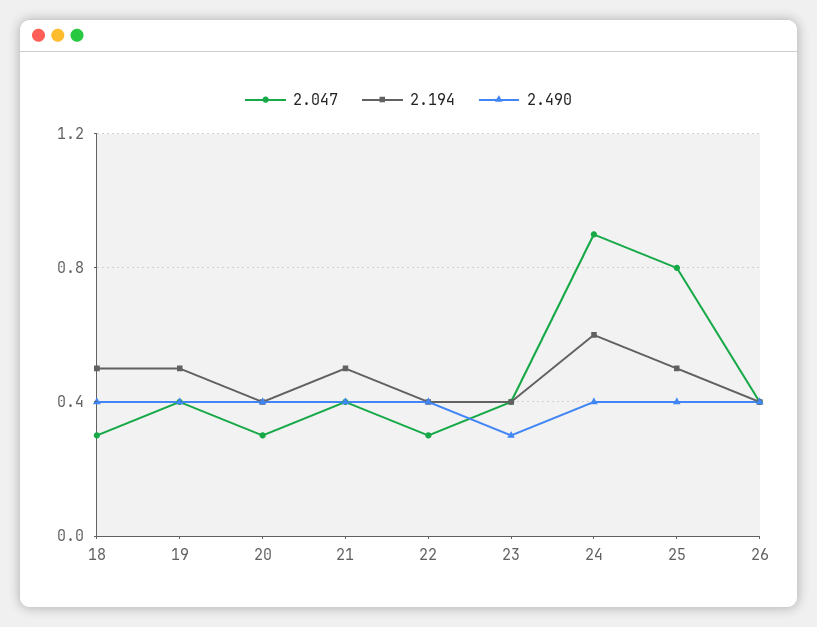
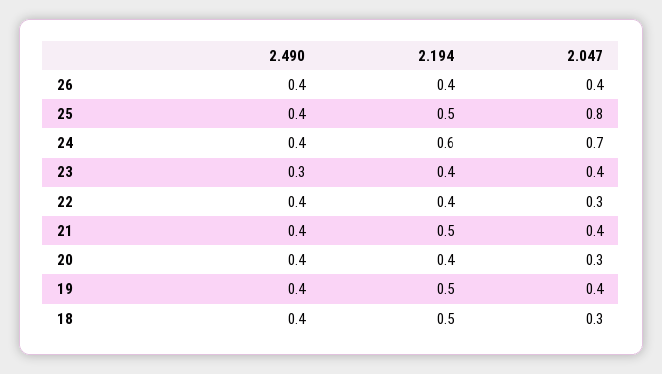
  {
    "2.047": {
      "18": 0.3,
      "19": 0.4,
      "20": 0.3,
      "21": 0.4,
      "22": 0.3,
      "23": 0.4,
-     "24": 0.9,
+     "24": 0.7,
      "25": 0.8,
      "26": 0.4
    },
    "2.194": {
      "18": 0.5,
      "19": 0.5,
      "20": 0.4,
      "21": 0.5,
      "22": 0.4,
      "23": 0.4,
      "24": 0.6,
      "25": 0.5,
      "26": 0.4
    },
    "2.490": {
      "18": 0.4,
      "19": 0.4,
      "20": 0.4,
      "21": 0.4,
      "22": 0.4,
      "23": 0.3,
      "24": 0.4,
      "25": 0.4,
      "26": 0.4
    }
  }

